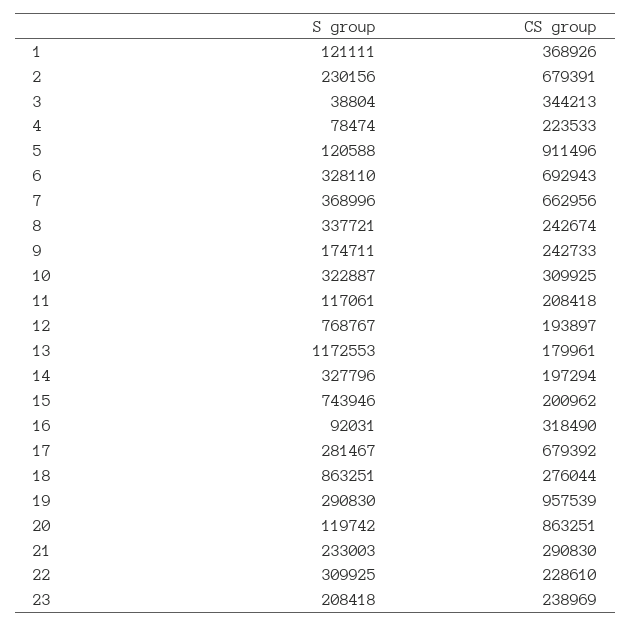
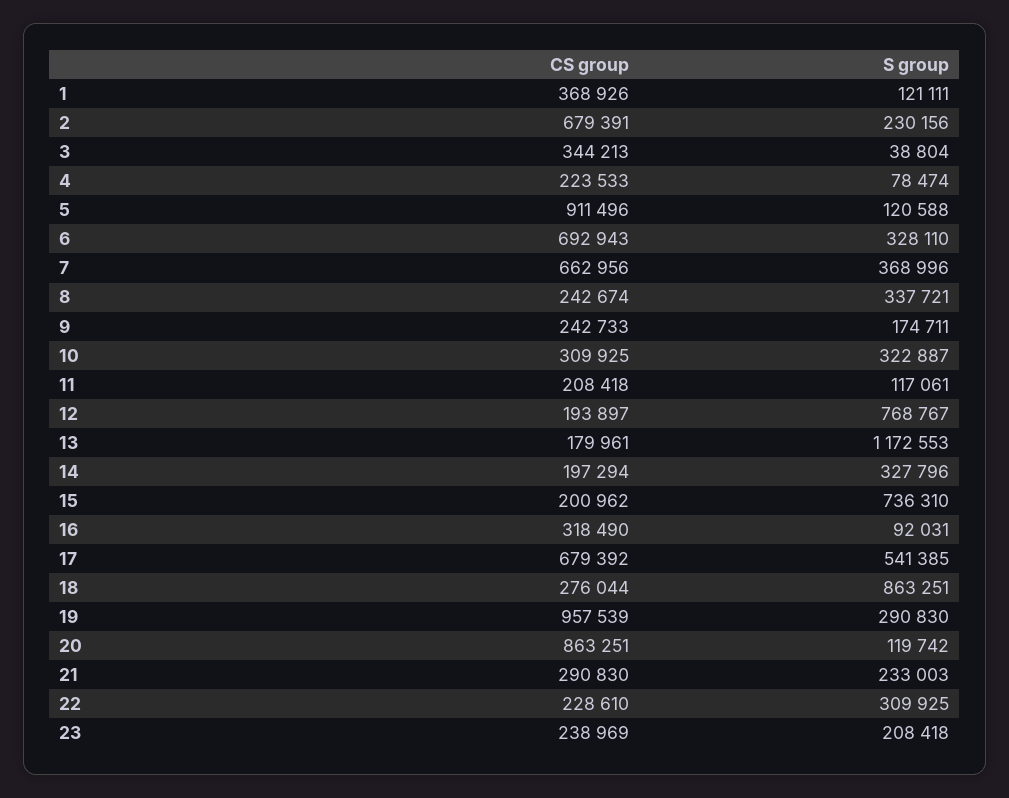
  {
    "S group": {
      "1": 121111,
      "2": 230156,
      "3": 38804,
      "4": 78474,
      "5": 120588,
      "6": 328110,
      "7": 368996,
      "8": 337721,
      "9": 174711,
      "10": 322887,
      "11": 117061,
      "12": 768767,
      "13": 1172553,
      "14": 327796,
-     "15": 743946,
+     "15": 736310,
      "16": 92031,
-     "17": 281467,
+     "17": 541385,
      "18": 863251,
      "19": 290830,
      "20": 119742,
      "21": 233003,
      "22": 309925,
      "23": 208418
    },
    "CS group": {
      "1": 368926,
      "2": 679391,
      "3": 344213,
      "4": 223533,
      "5": 911496,
      "6": 692943,
      "7": 662956,
      "8": 242674,
      "9": 242733,
      "10": 309925,
      "11": 208418,
      "12": 193897,
      "13": 179961,
      "14": 197294,
      "15": 200962,
      "16": 318490,
      "17": 679392,
      "18": 276044,
      "19": 957539,
      "20": 863251,
      "21": 290830,
      "22": 228610,
      "23": 238969
    }
  }

